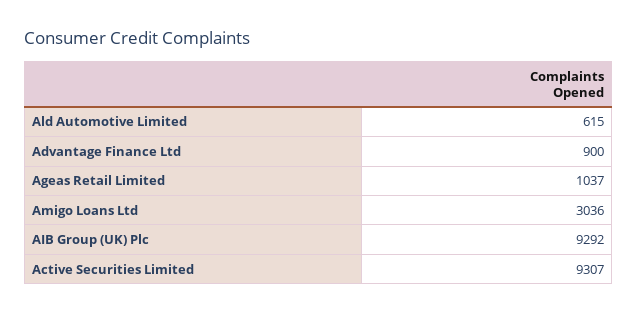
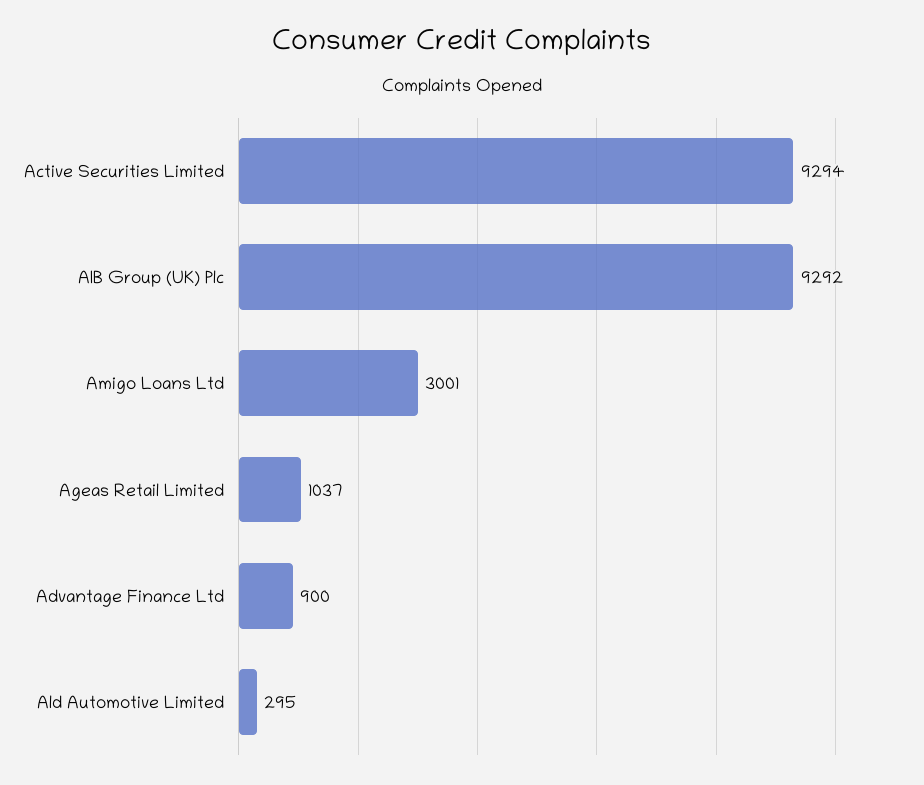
  {
-   "Ald Automotive Limited": 615,
+   "Ald Automotive Limited": 295,
    "Advantage Finance Ltd": 900,
    "Ageas Retail Limited": 1037,
-   "Amigo Loans Ltd": 3036,
+   "Amigo Loans Ltd": 3001,
    "AIB Group (UK) Plc": 9292,
-   "Active Securities Limited": 9307
+   "Active Securities Limited": 9294
  }

